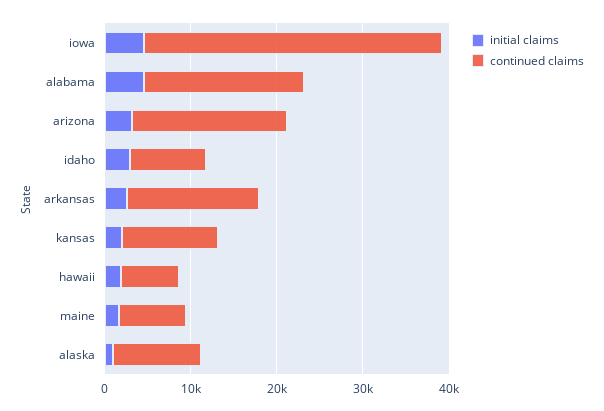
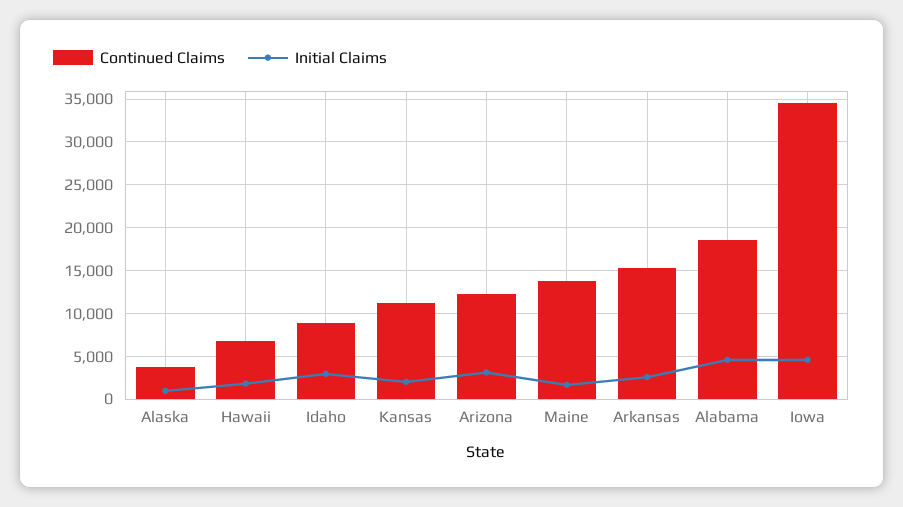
  {
    "initial claims": {
      "iowa": 5000,
      "alabama": 5000,
      "arizona": 3000,
      "idaho": 3000,
      "arkansas": 3000,
      "kansas": 2000,
      "hawaii": 2000,
      "maine": 2000,
      "alaska": 1000
    },
    "continued claims": {
      "iowa": 35000,
      "alabama": 19000,
-     "arizona": 18000,
+     "arizona": 12000,
      "idaho": 9000,
      "arkansas": 15000,
      "kansas": 11000,
      "hawaii": 7000,
-     "maine": 8000,
+     "maine": 14000,
-     "alaska": 10000
+     "alaska": 4000
    }
  }

